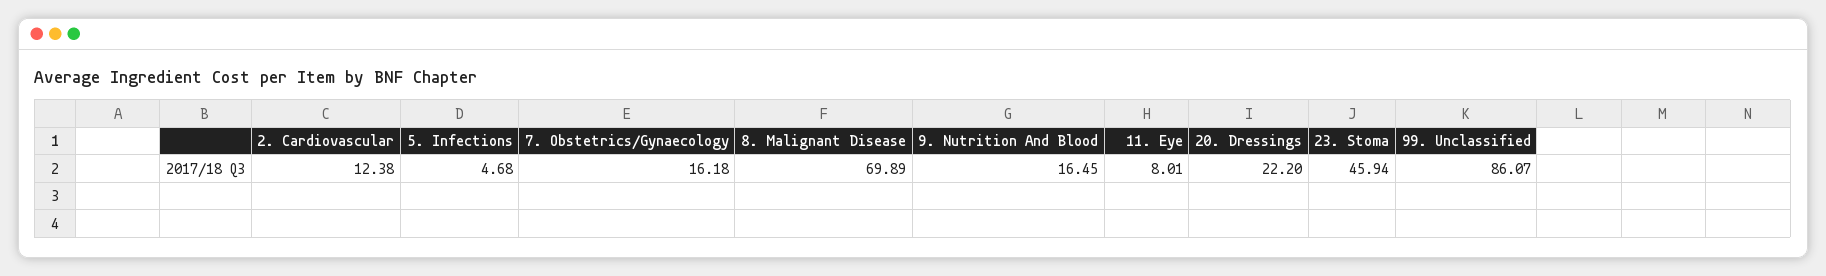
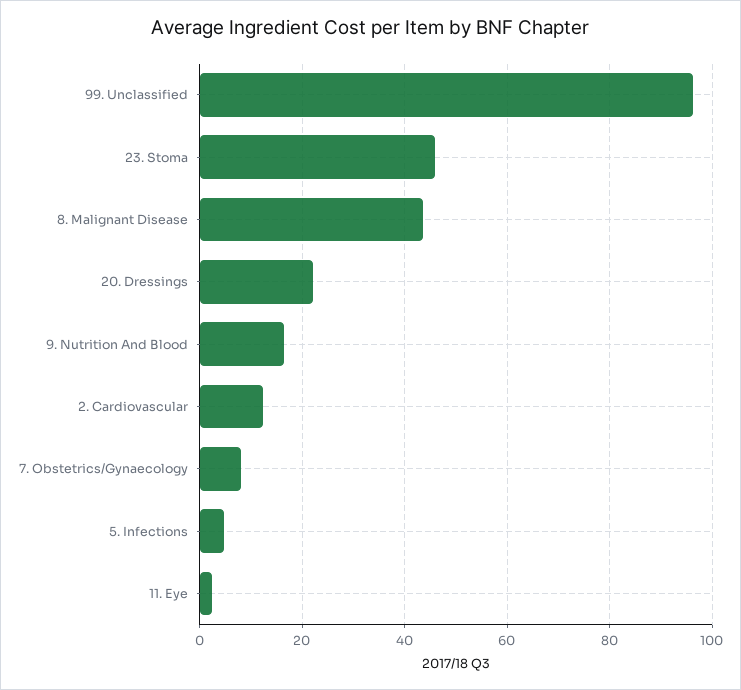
  {
    "2. Cardiovascular": 12.38,
    "5. Infections": 4.68,
-   "7. Obstetrics/Gynaecology": 16.18,
+   "7. Obstetrics/Gynaecology": 8,
-   "8. Malignant Disease": 69.89,
+   "8. Malignant Disease": 44,
    "9. Nutrition And Blood": 16.45,
-   "11. Eye": 8.01,
+   "11. Eye": 2,
    "20. Dressings": 22.2,
    "23. Stoma": 45.94,
-   "99. Unclassified": 86.07
+   "99. Unclassified": 96
  }

